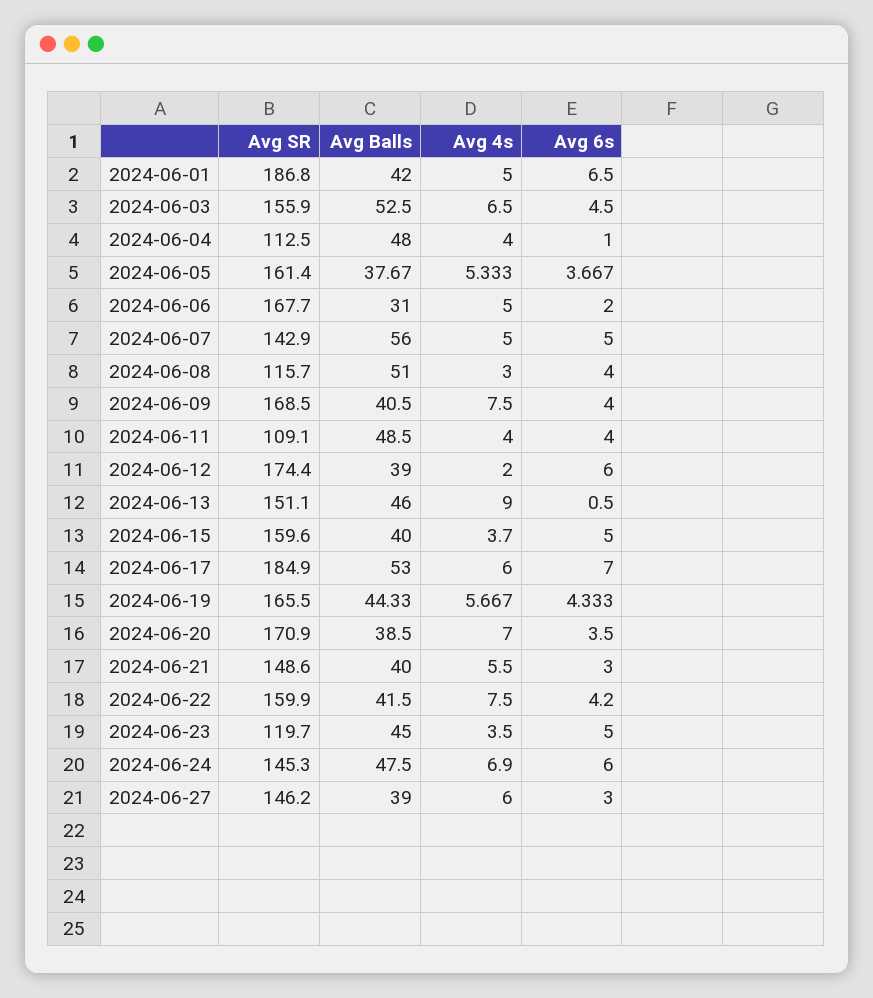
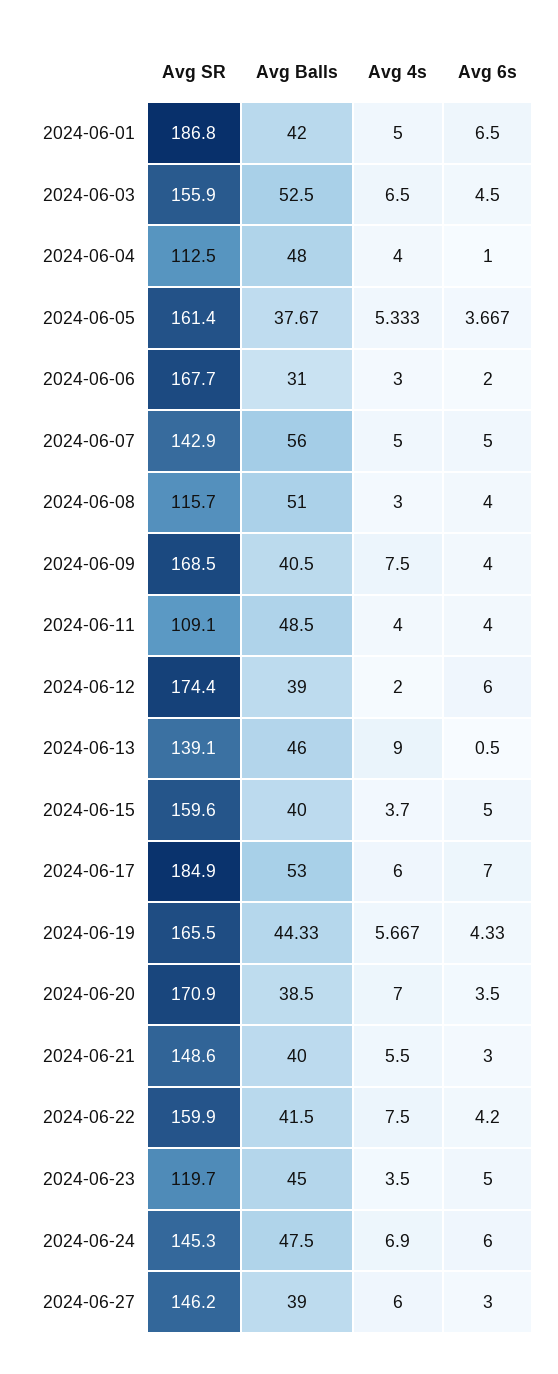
  {
    "Avg SR": {
      "2024-06-01": 186.8,
      "2024-06-03": 155.9,
      "2024-06-04": 112.5,
      "2024-06-05": 161.4,
      "2024-06-06": 167.7,
      "2024-06-07": 142.9,
      "2024-06-08": 115.7,
      "2024-06-09": 168.5,
      "2024-06-11": 109.1,
      "2024-06-12": 174.4,
-     "2024-06-13": 151.1,
+     "2024-06-13": 139.1,
      "2024-06-15": 159.6,
      "2024-06-17": 184.9,
      "2024-06-19": 165.5,
      "2024-06-20": 170.9,
      "2024-06-21": 148.6,
      "2024-06-22": 159.9,
      "2024-06-23": 119.7,
      "2024-06-24": 145.3,
      "2024-06-27": 146.2
    },
    "Avg Balls": {
      "2024-06-01": 42,
      "2024-06-03": 52.5,
      "2024-06-04": 48,
      "2024-06-05": 37.67,
      "2024-06-06": 31,
      "2024-06-07": 56,
      "2024-06-08": 51,
      "2024-06-09": 40.5,
      "2024-06-11": 48.5,
      "2024-06-12": 39,
      "2024-06-13": 46,
      "2024-06-15": 40,
      "2024-06-17": 53,
      "2024-06-19": 44.33,
      "2024-06-20": 38.5,
      "2024-06-21": 40,
      "2024-06-22": 41.5,
      "2024-06-23": 45,
      "2024-06-24": 47.5,
      "2024-06-27": 39
    },
    "Avg 4s": {
      "2024-06-01": 5,
      "2024-06-03": 6.5,
      "2024-06-04": 4,
      "2024-06-05": 5.333,
-     "2024-06-06": 5,
+     "2024-06-06": 3,
      "2024-06-07": 5,
      "2024-06-08": 3,
      "2024-06-09": 7.5,
      "2024-06-11": 4,
      "2024-06-12": 2,
      "2024-06-13": 9,
      "2024-06-15": 3.7,
      "2024-06-17": 6,
      "2024-06-19": 5.667,
      "2024-06-20": 7,
      "2024-06-21": 5.5,
      "2024-06-22": 7.5,
      "2024-06-23": 3.5,
      "2024-06-24": 6.9,
      "2024-06-27": 6
    },
    "Avg 6s": {
      "2024-06-01": 6.5,
      "2024-06-03": 4.5,
      "2024-06-04": 1,
      "2024-06-05": 3.667,
      "2024-06-06": 2,
      "2024-06-07": 5,
      "2024-06-08": 4,
      "2024-06-09": 4,
      "2024-06-11": 4,
      "2024-06-12": 6,
      "2024-06-13": 0.5,
      "2024-06-15": 5,
      "2024-06-17": 7,
-     "2024-06-19": 4.333,
+     "2024-06-19": 4.33,
      "2024-06-20": 3.5,
      "2024-06-21": 3,
      "2024-06-22": 4.2,
      "2024-06-23": 5,
      "2024-06-24": 6,
      "2024-06-27": 3
    }
  }

